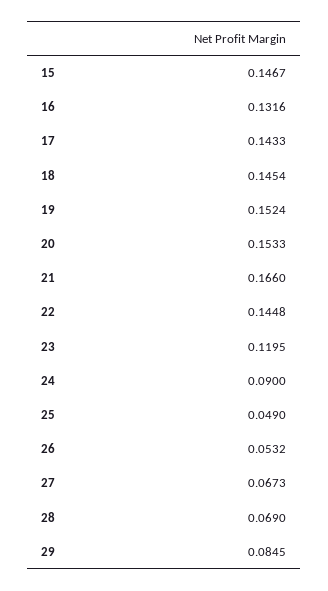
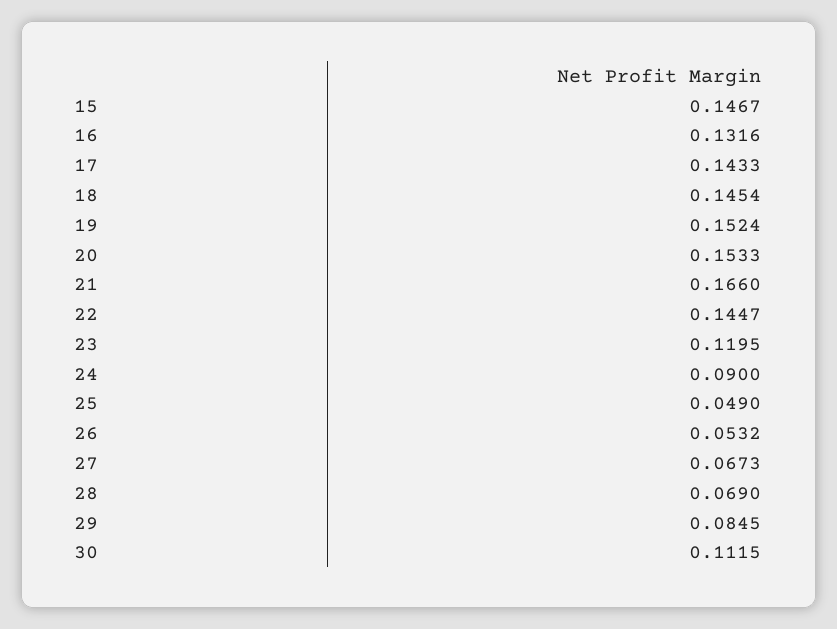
  {
    "15": 0.1467,
    "16": 0.1316,
    "17": 0.1433,
    "18": 0.1454,
    "19": 0.1524,
    "20": 0.1533,
    "21": 0.166,
-   "22": 0.1448,
+   "22": 0.1447,
    "23": 0.1195,
    "24": 0.09,
    "25": 0.049,
    "26": 0.0532,
    "27": 0.0673,
    "28": 0.069,
-   "29": 0.0845
+   "29": 0.0845,
+   "30": 0.1115
  }

